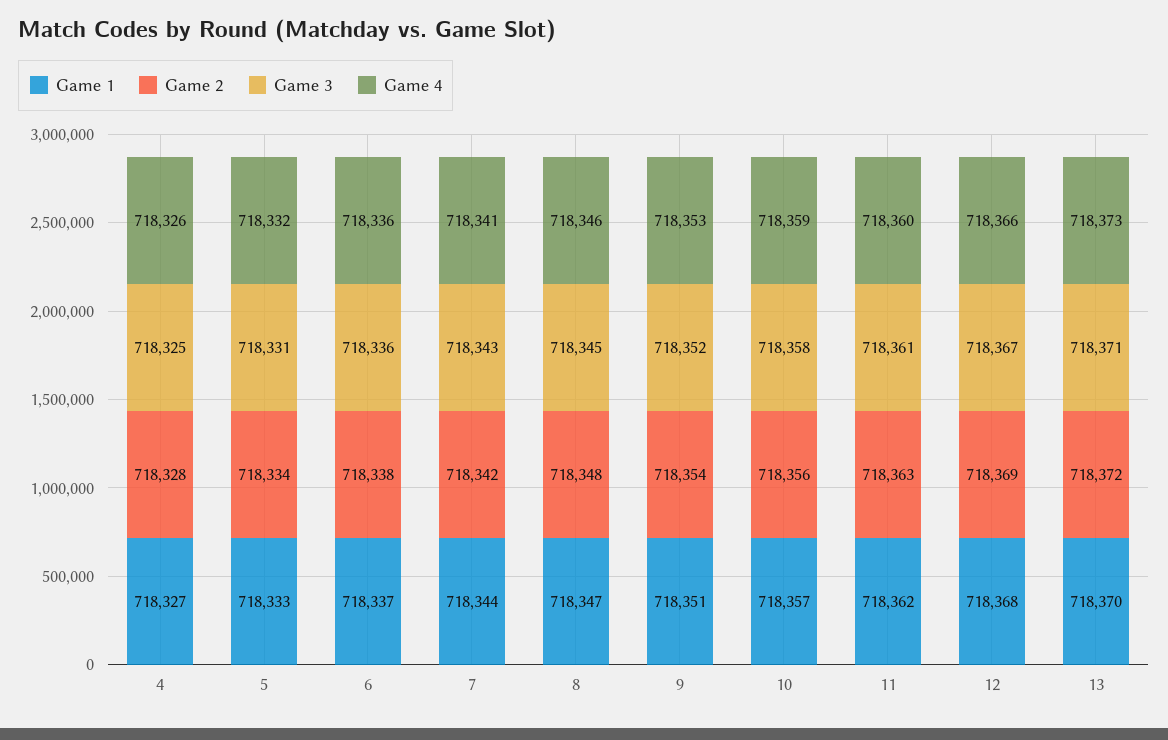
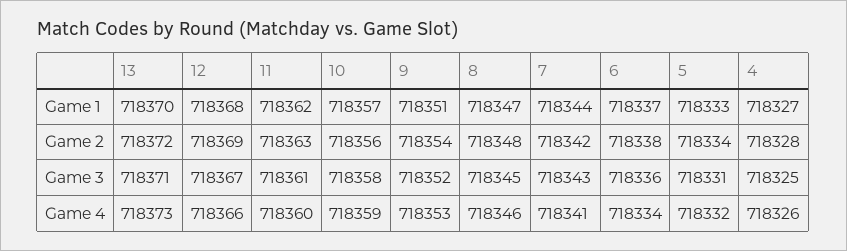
  {
    "Game 1": {
      "4": 718327,
      "5": 718333,
      "6": 718337,
      "7": 718344,
      "8": 718347,
      "9": 718351,
      "10": 718357,
      "11": 718362,
      "12": 718368,
      "13": 718370
    },
    "Game 2": {
      "4": 718328,
      "5": 718334,
      "6": 718338,
      "7": 718342,
      "8": 718348,
      "9": 718354,
      "10": 718356,
      "11": 718363,
      "12": 718369,
      "13": 718372
    },
    "Game 3": {
      "4": 718325,
      "5": 718331,
      "6": 718336,
      "7": 718343,
      "8": 718345,
      "9": 718352,
      "10": 718358,
      "11": 718361,
      "12": 718367,
      "13": 718371
    },
    "Game 4": {
      "4": 718326,
      "5": 718332,
-     "6": 718336,
+     "6": 718334,
      "7": 718341,
      "8": 718346,
      "9": 718353,
      "10": 718359,
      "11": 718360,
      "12": 718366,
      "13": 718373
    }
  }

